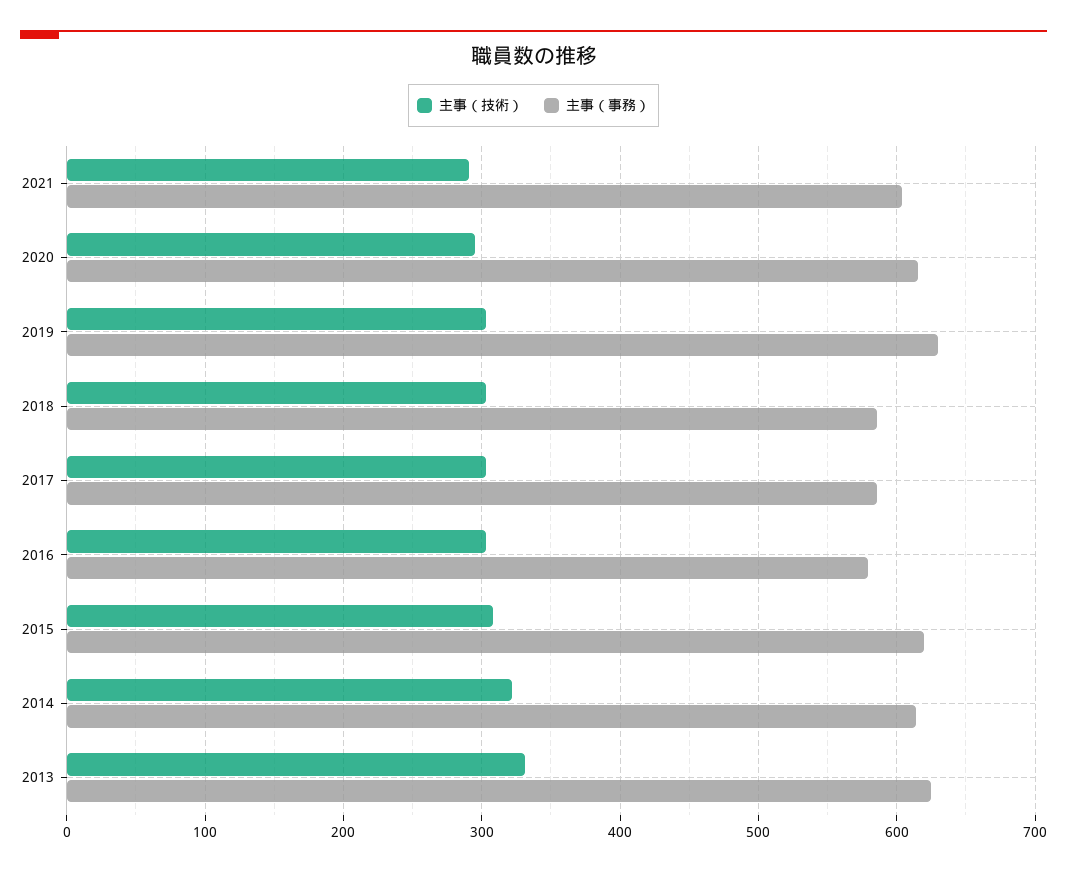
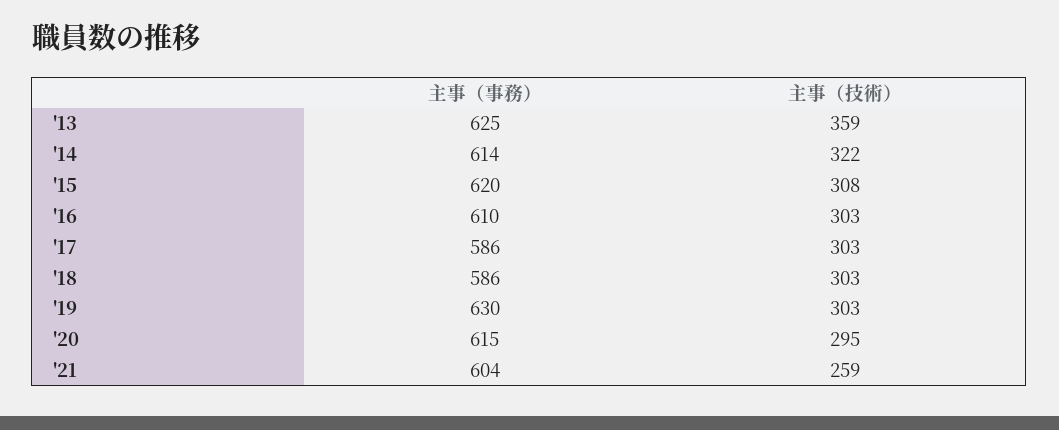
  {
    "主事（技術）": {
-     "2021": 290,
+     "2021": 259,
      "2020": 295,
      "2019": 303,
      "2018": 303,
      "2017": 303,
      "2016": 303,
      "2015": 308,
      "2014": 322,
-     "2013": 330
+     "2013": 359
    },
    "主事（事務）": {
      "2021": 604,
      "2020": 615,
      "2019": 630,
      "2018": 586,
      "2017": 586,
-     "2016": 580,
+     "2016": 610,
      "2015": 620,
      "2014": 614,
      "2013": 625
    }
  }

